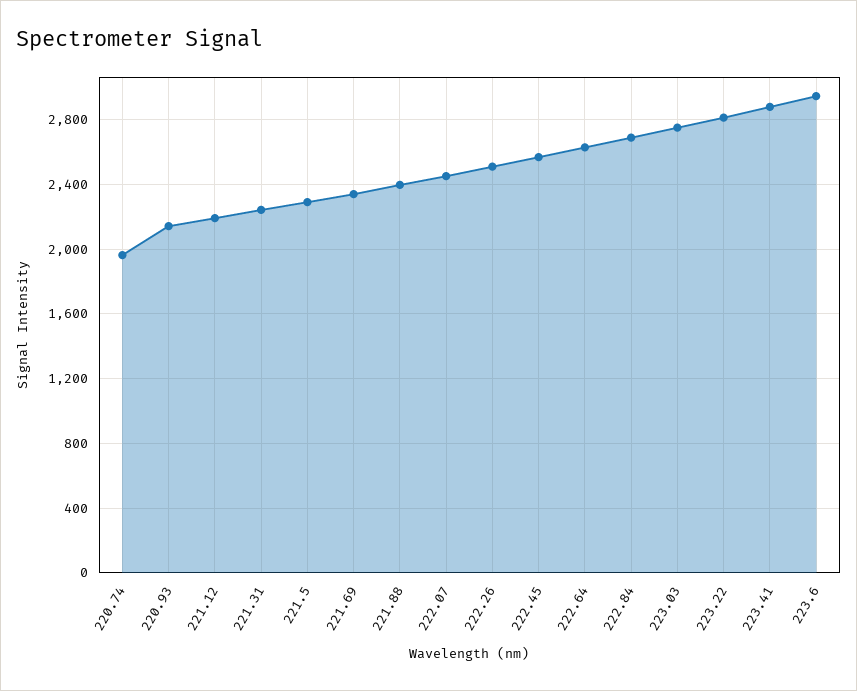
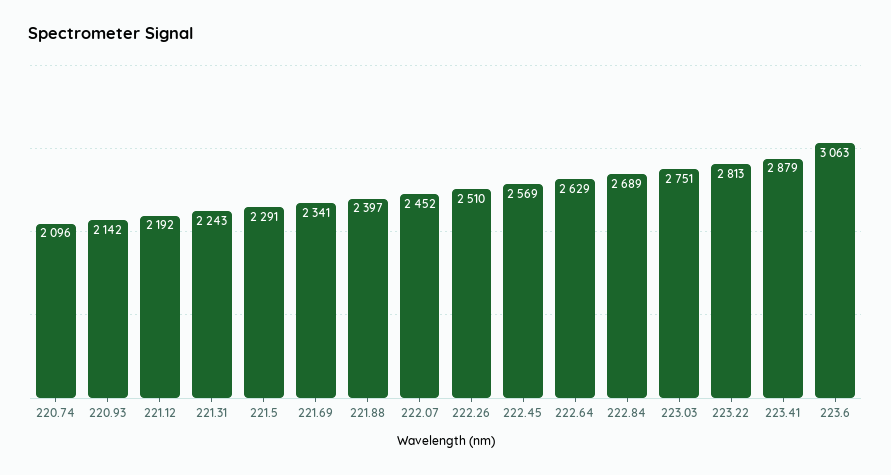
  {
-   "220.74": 1950,
+   "220.74": 2096,
    "220.93": 2142,
    "221.12": 2192,
    "221.31": 2243,
    "221.5": 2291,
    "221.69": 2341,
    "221.88": 2397,
    "222.07": 2452,
    "222.26": 2510,
    "222.45": 2569,
    "222.64": 2629,
    "222.84": 2689,
    "223.03": 2751,
    "223.22": 2813,
    "223.41": 2879,
-   "223.6": 2950
+   "223.6": 3063
  }

